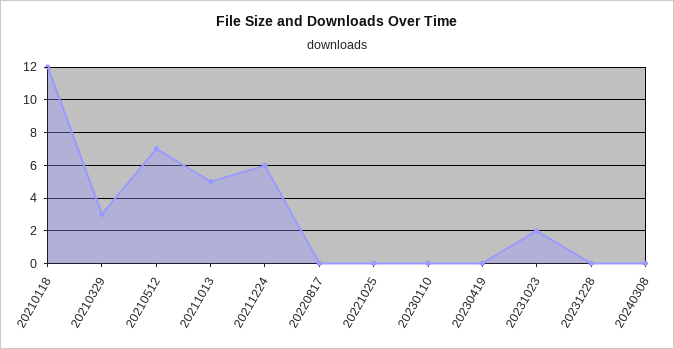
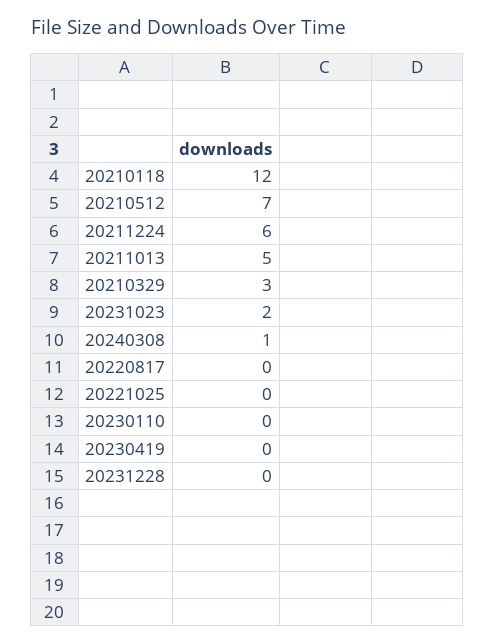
  {
    "20210118": 12,
    "20210329": 3,
    "20210512": 7,
    "20211013": 5,
    "20211224": 6,
    "20220817": 0,
    "20221025": 0,
    "20230110": 0,
    "20230419": 0,
    "20231023": 2,
    "20231228": 0,
-   "20240308": 0
+   "20240308": 1
  }

